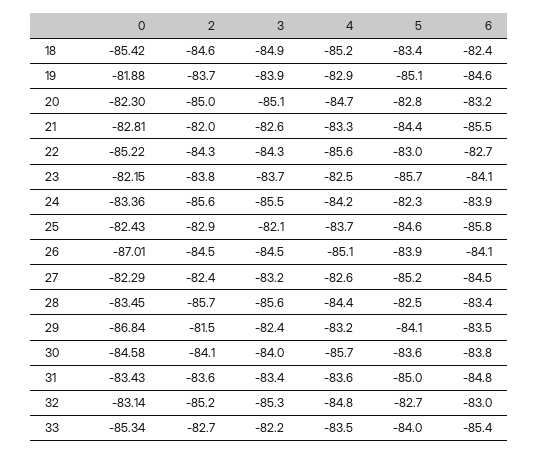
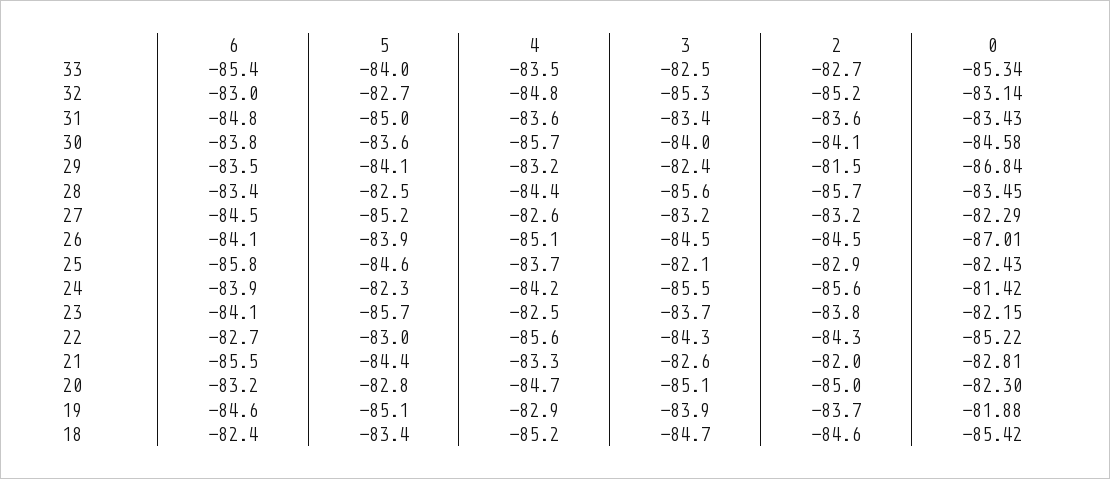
  {
    "0": {
      "18": -85.42,
      "19": -81.88,
      "20": -82.3,
      "21": -82.81,
      "22": -85.22,
      "23": -82.15,
-     "24": -83.36,
+     "24": -81.42,
      "25": -82.43,
      "26": -87.01,
      "27": -82.29,
      "28": -83.45,
      "29": -86.84,
      "30": -84.58,
      "31": -83.43,
      "32": -83.14,
      "33": -85.34
    },
    "2": {
      "18": -84.6,
      "19": -83.7,
      "20": -85,
      "21": -82,
      "22": -84.3,
      "23": -83.8,
      "24": -85.6,
      "25": -82.9,
      "26": -84.5,
-     "27": -82.4,
+     "27": -83.2,
      "28": -85.7,
      "29": -81.5,
      "30": -84.1,
      "31": -83.6,
      "32": -85.2,
      "33": -82.7
    },
    "3": {
-     "18": -84.9,
+     "18": -84.7,
      "19": -83.9,
      "20": -85.1,
      "21": -82.6,
      "22": -84.3,
      "23": -83.7,
      "24": -85.5,
      "25": -82.1,
      "26": -84.5,
      "27": -83.2,
      "28": -85.6,
      "29": -82.4,
      "30": -84,
      "31": -83.4,
      "32": -85.3,
-     "33": -82.2
+     "33": -82.5
    },
    "4": {
      "18": -85.2,
      "19": -82.9,
      "20": -84.7,
      "21": -83.3,
      "22": -85.6,
      "23": -82.5,
      "24": -84.2,
      "25": -83.7,
      "26": -85.1,
      "27": -82.6,
      "28": -84.4,
      "29": -83.2,
      "30": -85.7,
      "31": -83.6,
      "32": -84.8,
      "33": -83.5
    },
    "5": {
      "18": -83.4,
      "19": -85.1,
      "20": -82.8,
      "21": -84.4,
      "22": -83,
      "23": -85.7,
      "24": -82.3,
      "25": -84.6,
      "26": -83.9,
      "27": -85.2,
      "28": -82.5,
      "29": -84.1,
      "30": -83.6,
      "31": -85,
      "32": -82.7,
      "33": -84
    },
    "6": {
      "18": -82.4,
      "19": -84.6,
      "20": -83.2,
      "21": -85.5,
      "22": -82.7,
      "23": -84.1,
      "24": -83.9,
      "25": -85.8,
      "26": -84.1,
      "27": -84.5,
      "28": -83.4,
      "29": -83.5,
      "30": -83.8,
      "31": -84.8,
      "32": -83,
      "33": -85.4
    }
  }

